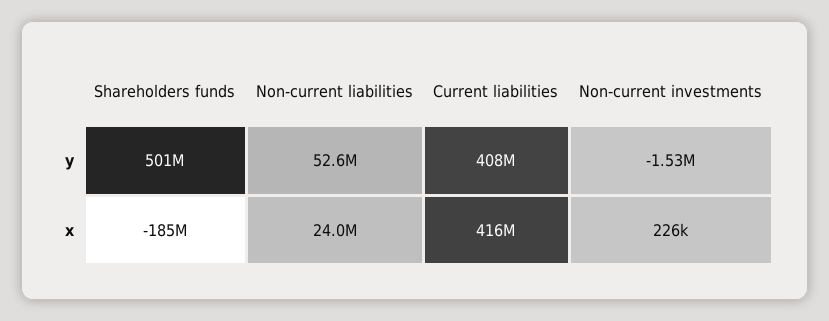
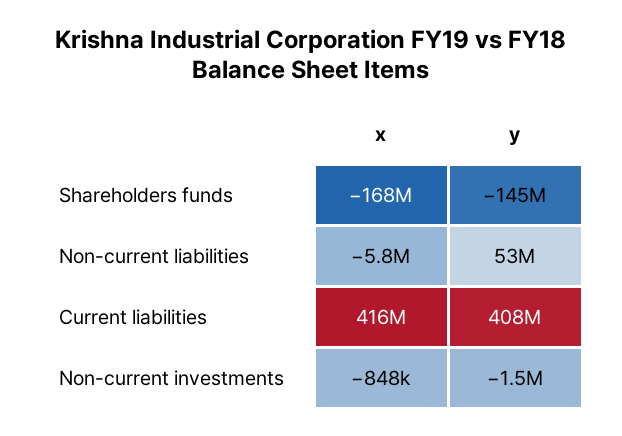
  {
    "Shareholders funds": {
-     "y": 501000000,
+     "y": -145000000,
-     "x": -185000000
+     "x": -168000000
    },
    "Non-current liabilities": {
      "y": 52600000,
-     "x": 24000000
+     "x": -5800000
    },
    "Current liabilities": {
      "y": 408000000,
      "x": 416000000
    },
    "Non-current investments": {
      "y": -1530000,
-     "x": 226000
+     "x": -848000
    }
  }

